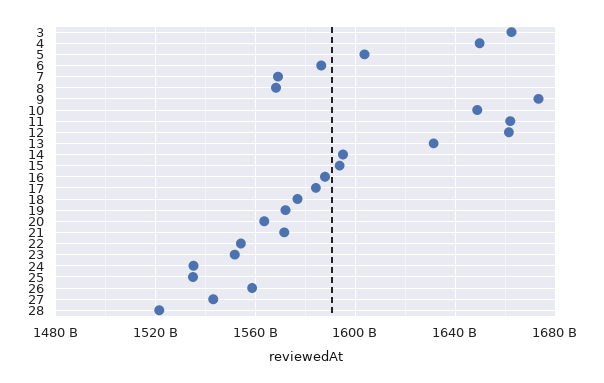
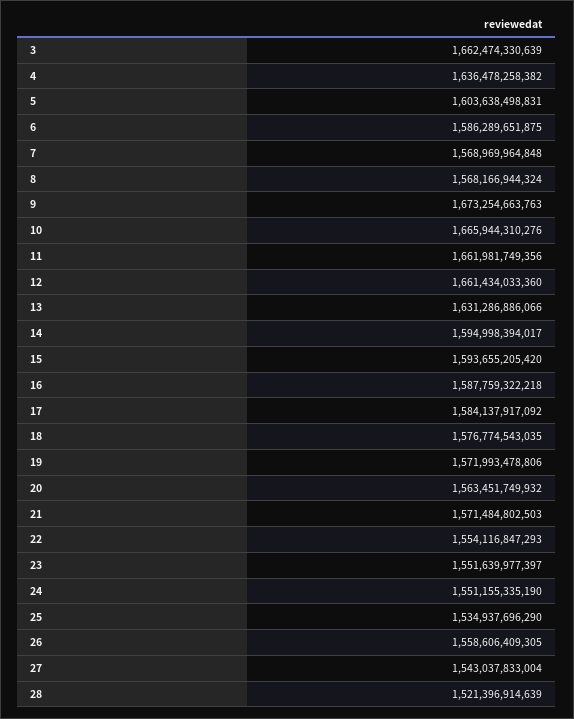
  {
    "3": 1662474330639,
-   "4": 1650000000000,
+   "4": 1636478258382,
    "5": 1603638498831,
    "6": 1586289651875,
    "7": 1568969964848,
    "8": 1568166944324,
    "9": 1673254663763,
-   "10": 1650000000000,
+   "10": 1665944310276,
    "11": 1661981749356,
    "12": 1661434033360,
    "13": 1631286886066,
    "14": 1594998394017,
    "15": 1593655205420,
    "16": 1587759322218,
    "17": 1584137917092,
    "18": 1576774543035,
    "19": 1571993478806,
    "20": 1563451749932,
    "21": 1571484802503,
    "22": 1554116847293,
    "23": 1551639977397,
-   "24": 1535000000000,
+   "24": 1551155335190,
    "25": 1534937696290,
    "26": 1558606409305,
    "27": 1543037833004,
    "28": 1521396914639
  }

